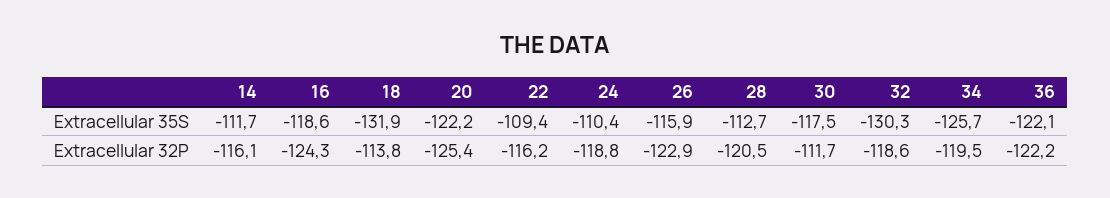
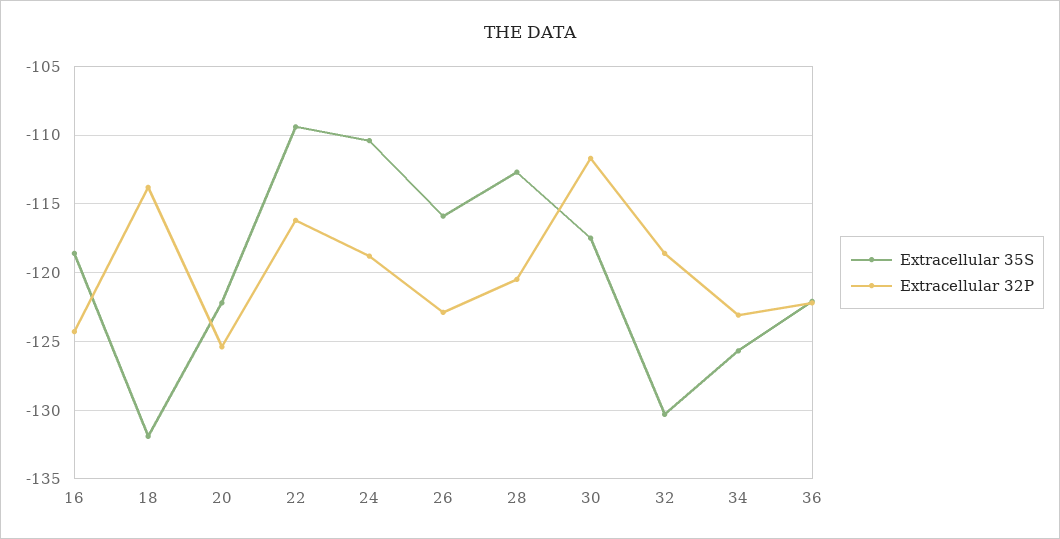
  {
    "Extracellular 35S": {
-     "14": -111.7,
      "16": -118.6,
      "18": -131.9,
      "20": -122.2,
      "22": -109.4,
      "24": -110.4,
      "26": -115.9,
      "28": -112.7,
      "30": -117.5,
      "32": -130.3,
      "34": -125.7,
      "36": -122.1
    },
    "Extracellular 32P": {
-     "14": -116.1,
      "16": -124.3,
      "18": -113.8,
      "20": -125.4,
      "22": -116.2,
      "24": -118.8,
      "26": -122.9,
      "28": -120.5,
      "30": -111.7,
      "32": -118.6,
-     "34": -119.5,
+     "34": -123,
      "36": -122.2
    }
  }

